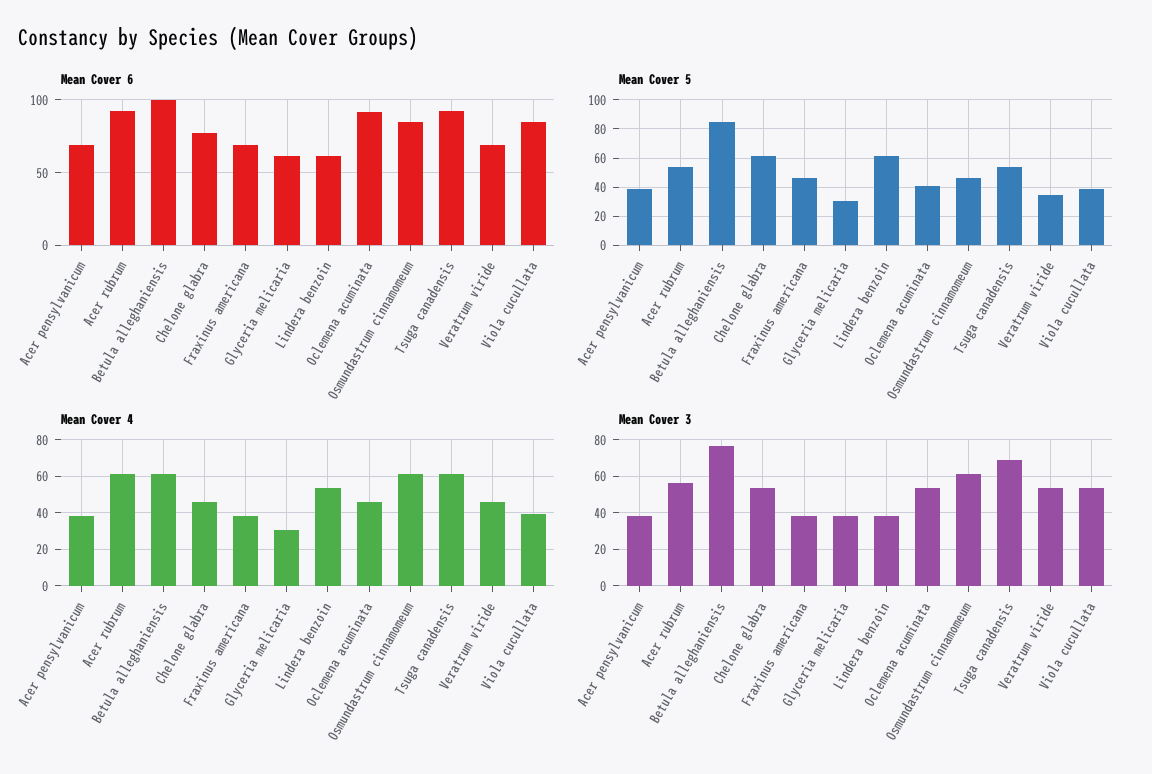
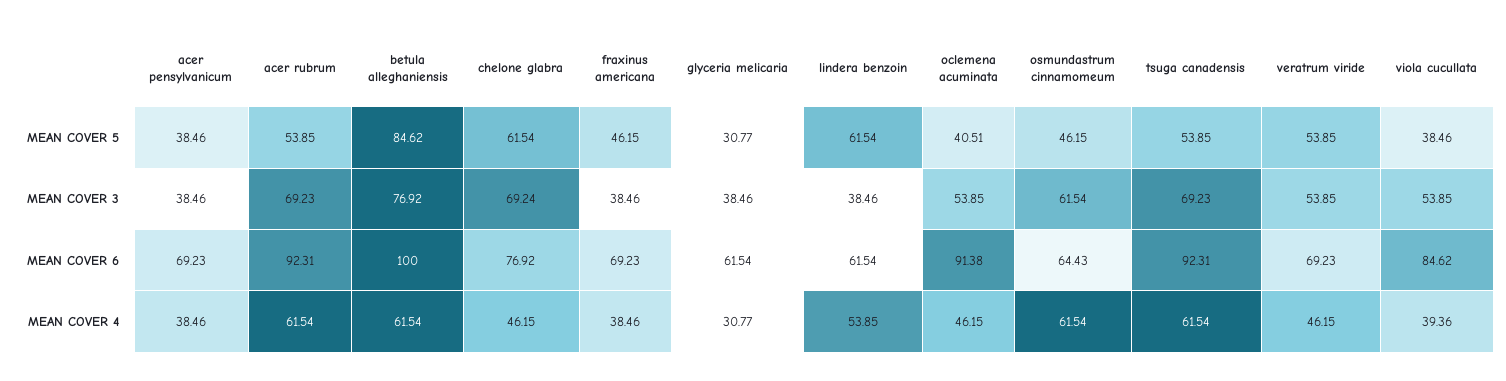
  {
    "Mean Cover 6": {
      "Acer pensylvanicum": 69.23,
      "Acer rubrum": 92.31,
      "Betula alleghaniensis": 100,
      "Chelone glabra": 76.92,
      "Fraxinus americana": 69.23,
      "Glyceria melicaria": 61.54,
      "Lindera benzoin": 61.54,
      "Oclemena acuminata": 91.38,
-     "Osmundastrum cinnamomeum": 85,
+     "Osmundastrum cinnamomeum": 64.43,
      "Tsuga canadensis": 92.31,
      "Veratrum viride": 69.23,
      "Viola cucullata": 84.62
    },
    "Mean Cover 5": {
      "Acer pensylvanicum": 38.46,
      "Acer rubrum": 53.85,
      "Betula alleghaniensis": 84.62,
      "Chelone glabra": 61.54,
      "Fraxinus americana": 46.15,
      "Glyceria melicaria": 30.77,
      "Lindera benzoin": 61.54,
      "Oclemena acuminata": 40.51,
      "Osmundastrum cinnamomeum": 46.15,
      "Tsuga canadensis": 53.85,
-     "Veratrum viride": 35,
+     "Veratrum viride": 53.85,
      "Viola cucullata": 38.46
    },
    "Mean Cover 4": {
      "Acer pensylvanicum": 38.46,
      "Acer rubrum": 61.54,
      "Betula alleghaniensis": 61.54,
      "Chelone glabra": 46.15,
      "Fraxinus americana": 38.46,
      "Glyceria melicaria": 30.77,
      "Lindera benzoin": 53.85,
      "Oclemena acuminata": 46.15,
      "Osmundastrum cinnamomeum": 61.54,
      "Tsuga canadensis": 61.54,
      "Veratrum viride": 46.15,
      "Viola cucullata": 39.36
    },
    "Mean Cover 3": {
      "Acer pensylvanicum": 38.46,
-     "Acer rubrum": 55,
+     "Acer rubrum": 69.23,
      "Betula alleghaniensis": 76.92,
-     "Chelone glabra": 55,
+     "Chelone glabra": 69.24,
      "Fraxinus americana": 38.46,
      "Glyceria melicaria": 38.46,
      "Lindera benzoin": 38.46,
      "Oclemena acuminata": 53.85,
      "Osmundastrum cinnamomeum": 61.54,
      "Tsuga canadensis": 69.23,
      "Veratrum viride": 53.85,
      "Viola cucullata": 53.85
    }
  }

